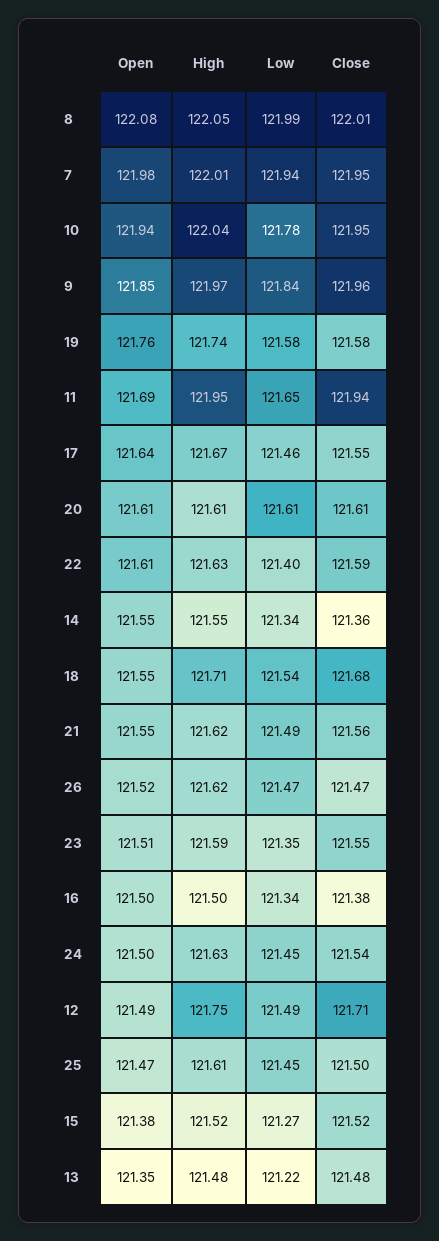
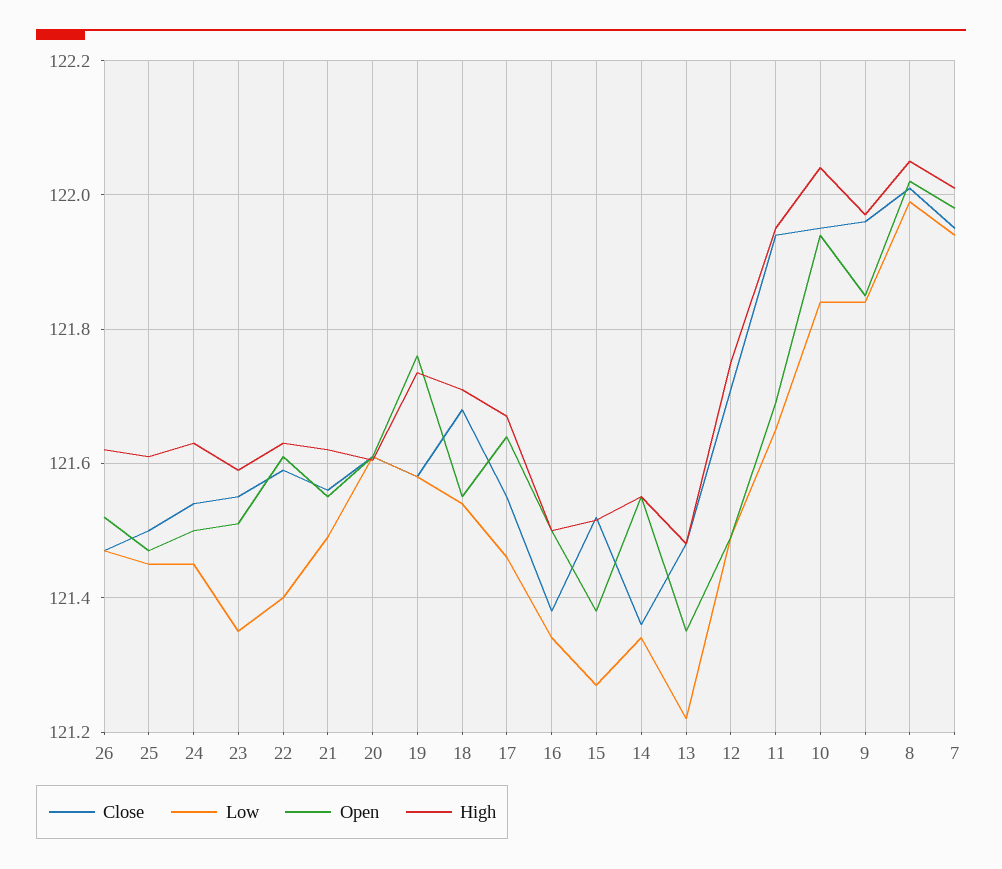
  {
    "Open": {
-     "8": 122.08,
+     "8": 122.02,
      "7": 121.98,
      "10": 121.94,
      "9": 121.85,
      "19": 121.76,
      "11": 121.69,
      "17": 121.64,
      "20": 121.61,
      "22": 121.61,
      "14": 121.55,
      "18": 121.55,
      "21": 121.55,
      "26": 121.52,
      "23": 121.51,
      "16": 121.5,
      "24": 121.5,
      "12": 121.49,
      "25": 121.47,
      "15": 121.38,
      "13": 121.35
    },
    "High": {
      "8": 122.05,
      "7": 122.01,
      "10": 122.04,
      "9": 121.97,
      "19": 121.74,
      "11": 121.95,
      "17": 121.67,
      "20": 121.61,
      "22": 121.63,
      "14": 121.55,
      "18": 121.71,
      "21": 121.62,
      "26": 121.62,
      "23": 121.59,
      "16": 121.5,
      "24": 121.63,
      "12": 121.75,
      "25": 121.61,
      "15": 121.52,
      "13": 121.48
    },
    "Low": {
      "8": 121.99,
      "7": 121.94,
-     "10": 121.78,
+     "10": 121.84,
      "9": 121.84,
      "19": 121.58,
      "11": 121.65,
      "17": 121.46,
      "20": 121.61,
      "22": 121.4,
      "14": 121.34,
      "18": 121.54,
      "21": 121.49,
      "26": 121.47,
      "23": 121.35,
      "16": 121.34,
      "24": 121.45,
      "12": 121.49,
      "25": 121.45,
      "15": 121.27,
      "13": 121.22
    },
    "Close": {
      "8": 122.01,
      "7": 121.95,
      "10": 121.95,
      "9": 121.96,
      "19": 121.58,
      "11": 121.94,
      "17": 121.55,
      "20": 121.61,
      "22": 121.59,
      "14": 121.36,
      "18": 121.68,
      "21": 121.56,
      "26": 121.47,
      "23": 121.55,
      "16": 121.38,
      "24": 121.54,
      "12": 121.71,
      "25": 121.5,
      "15": 121.52,
      "13": 121.48
    }
  }

